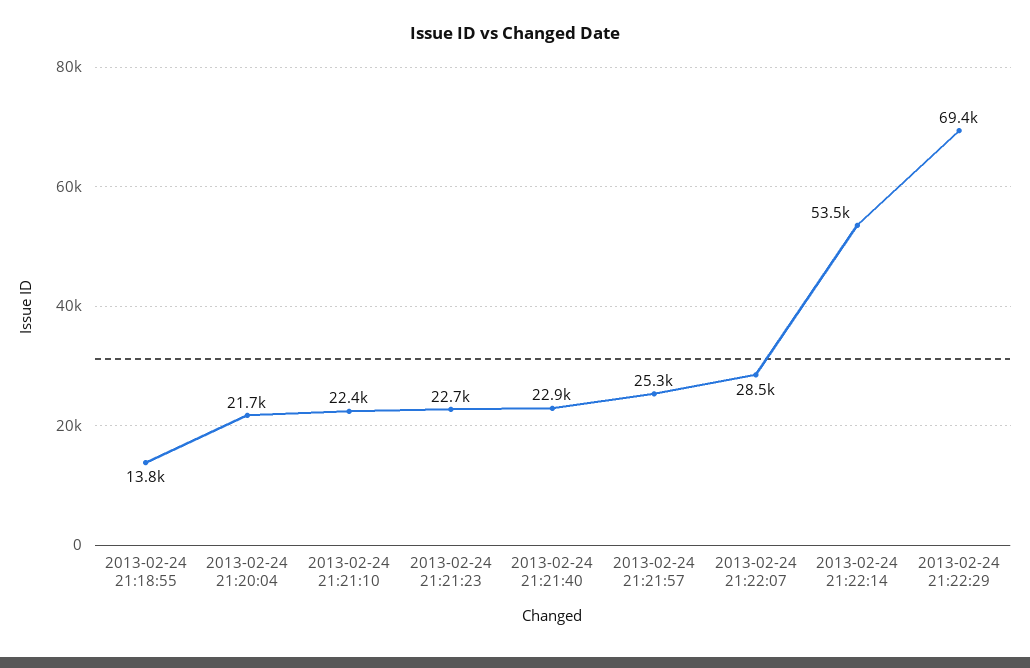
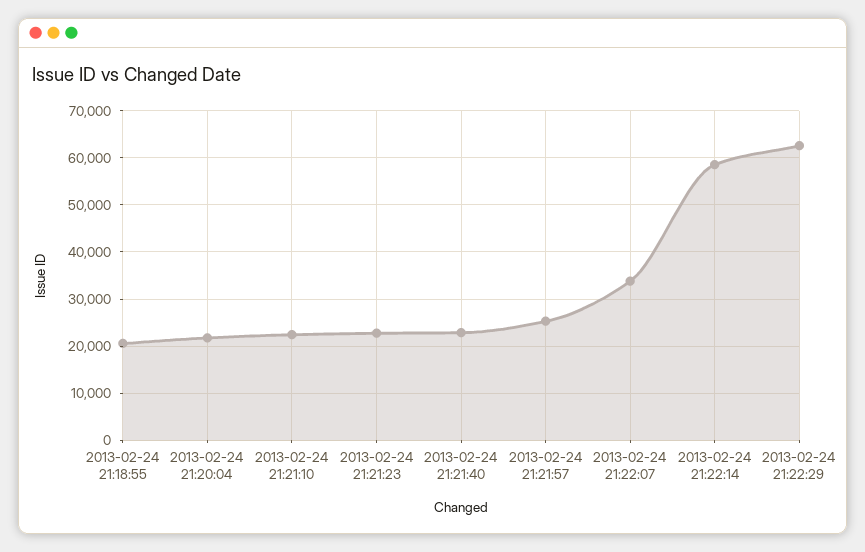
  {
-   "2013-02-24 21:18:55": 13800,
+   "2013-02-24 21:18:55": 20000,
    "2013-02-24 21:20:04": 21700,
    "2013-02-24 21:21:10": 22400,
    "2013-02-24 21:21:23": 22700,
    "2013-02-24 21:21:40": 22900,
    "2013-02-24 21:21:57": 25300,
-   "2013-02-24 21:22:07": 28500,
+   "2013-02-24 21:22:07": 34000,
-   "2013-02-24 21:22:14": 53500,
+   "2013-02-24 21:22:14": 58000,
-   "2013-02-24 21:22:29": 69400
+   "2013-02-24 21:22:29": 62000
  }

